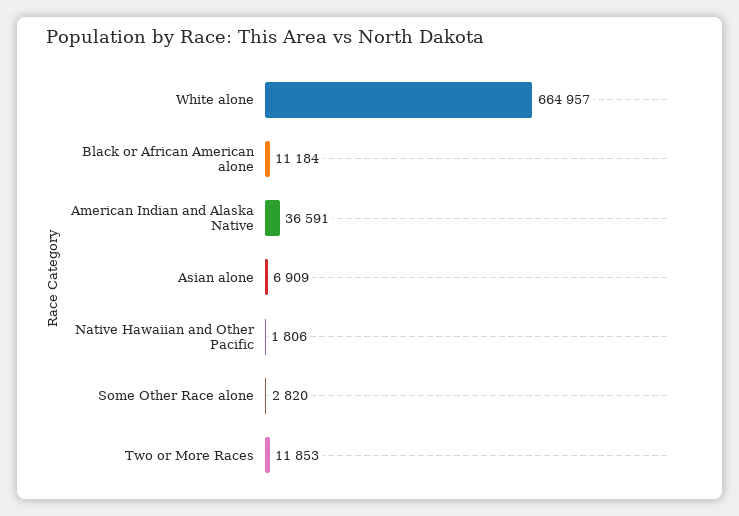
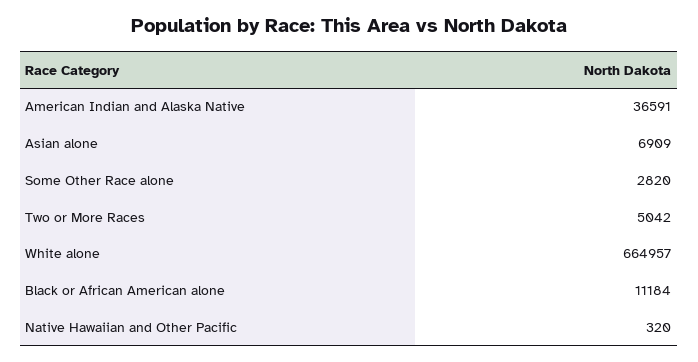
  {
    "White alone": 664957,
    "Black or African American alone": 11184,
    "American Indian and Alaska Native": 36591,
    "Asian alone": 6909,
-   "Native Hawaiian and Other Pacific": 1806,
+   "Native Hawaiian and Other Pacific": 320,
    "Some Other Race alone": 2820,
-   "Two or More Races": 11853
+   "Two or More Races": 5042
  }

